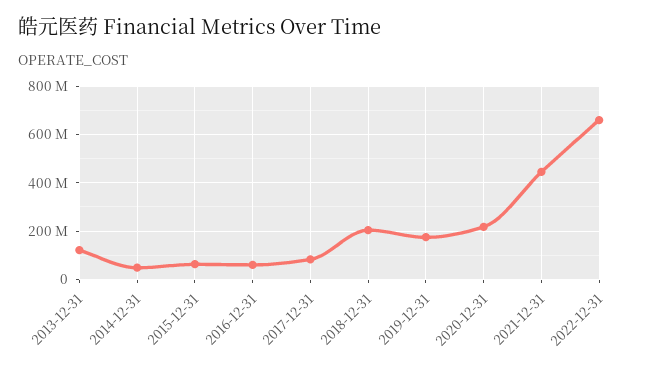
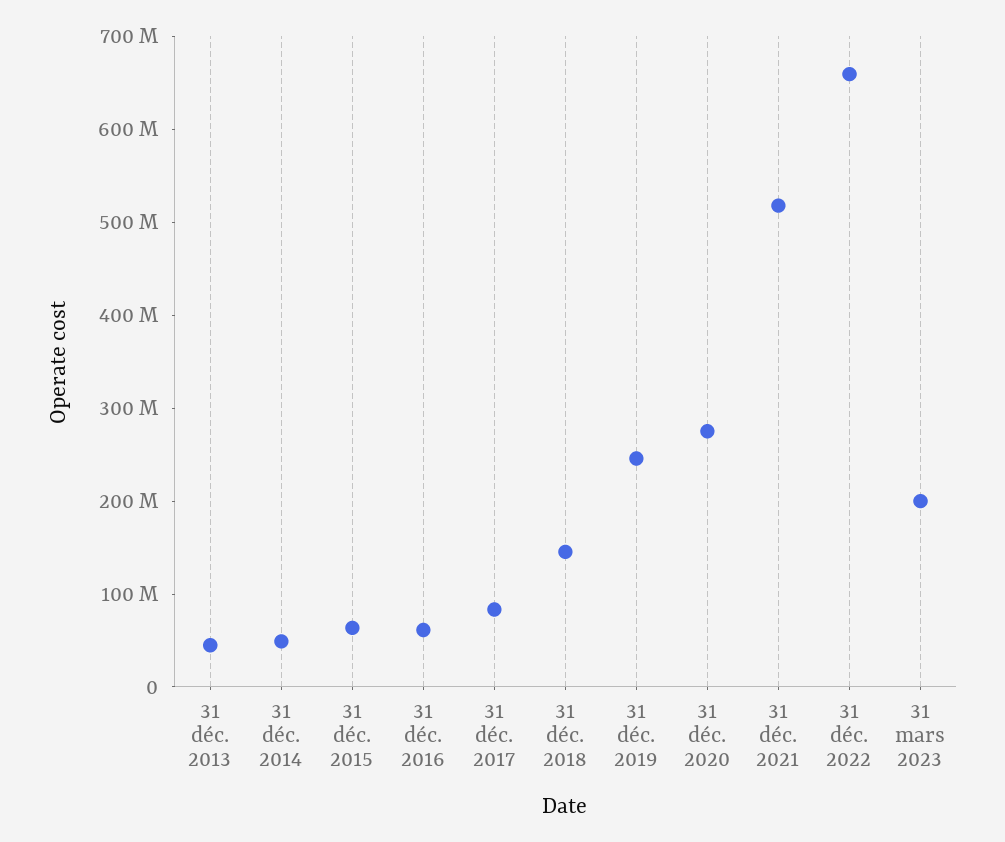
  {
-   "2013-12-31": 125000000,
+   "2013-12-31": 40000000,
    "2014-12-31": 40000000,
    "2015-12-31": 60000000,
    "2016-12-31": 60000000,
    "2017-12-31": 80000000,
-   "2018-12-31": 200000000,
+   "2018-12-31": 140000000,
-   "2019-12-31": 175000000,
+   "2019-12-31": 240000000,
-   "2020-12-31": 225000000,
+   "2020-12-31": 280000000,
-   "2021-12-31": 450000000,
+   "2021-12-31": 520000000,
-   "2022-12-31": 660000000
+   "2022-12-31": 660000000,
+   "31 mars 2023": 200000000
  }

